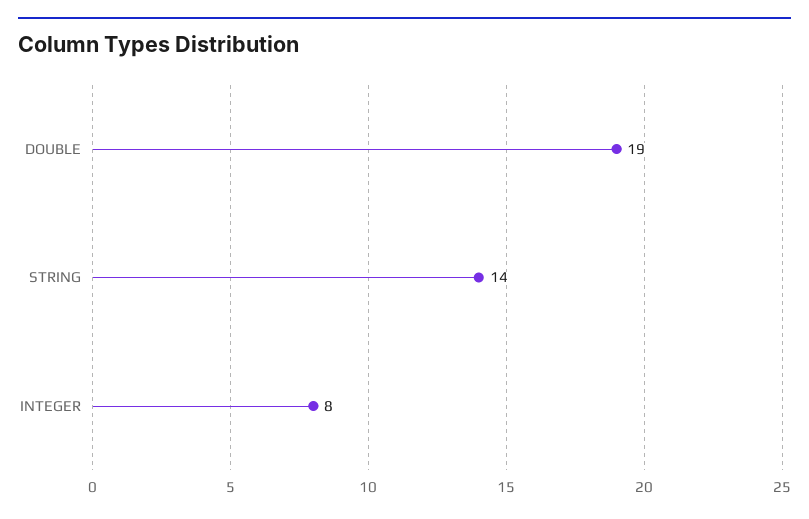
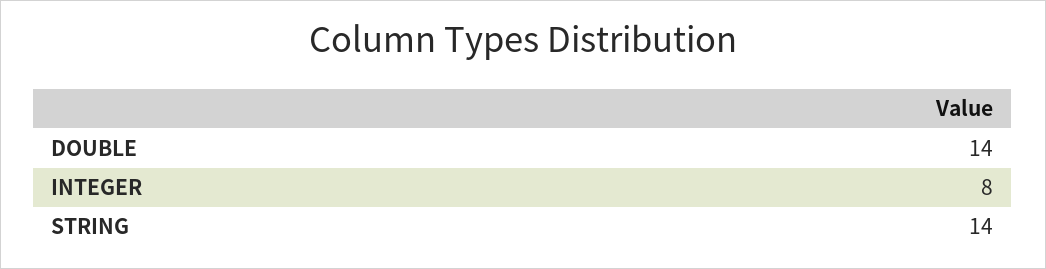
  {
-   "DOUBLE": 19,
+   "DOUBLE": 14,
    "STRING": 14,
    "INTEGER": 8
  }

